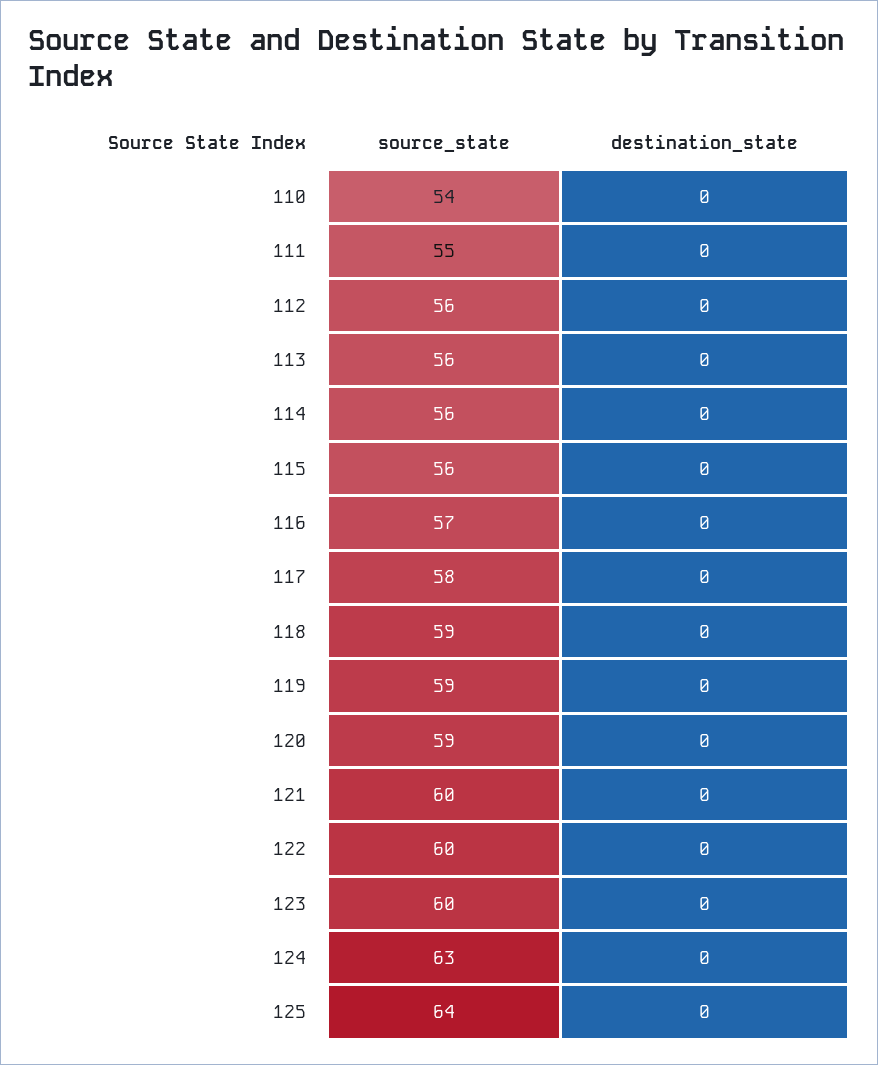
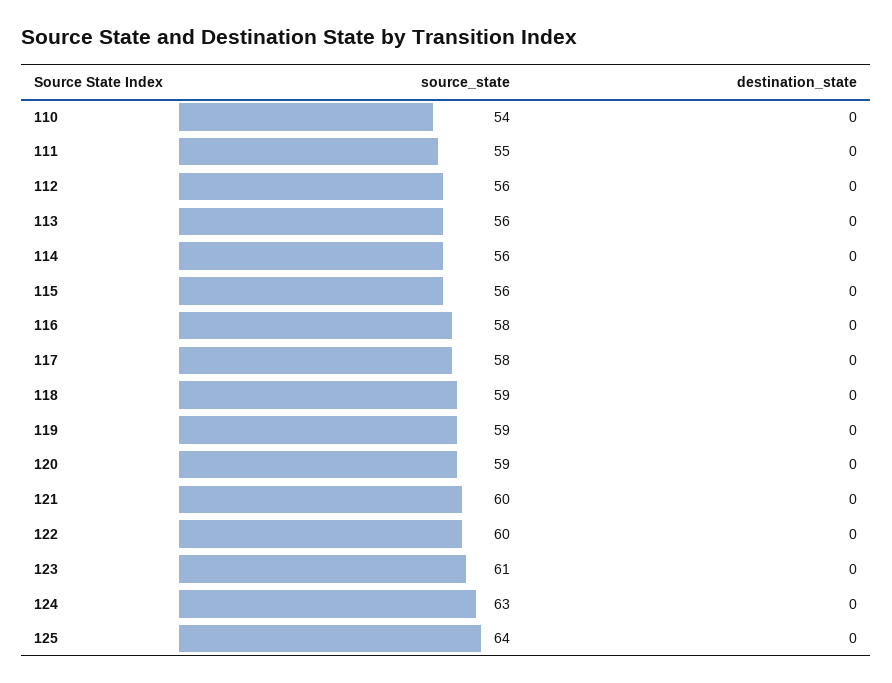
  {
    "source_state": {
      "110": 54,
      "111": 55,
      "112": 56,
      "113": 56,
      "114": 56,
      "115": 56,
-     "116": 57,
+     "116": 58,
      "117": 58,
      "118": 59,
      "119": 59,
      "120": 59,
      "121": 60,
      "122": 60,
-     "123": 60,
+     "123": 61,
      "124": 63,
      "125": 64
    },
    "destination_state": {
      "110": 0,
      "111": 0,
      "112": 0,
      "113": 0,
      "114": 0,
      "115": 0,
      "116": 0,
      "117": 0,
      "118": 0,
      "119": 0,
      "120": 0,
      "121": 0,
      "122": 0,
      "123": 0,
      "124": 0,
      "125": 0
    }
  }

